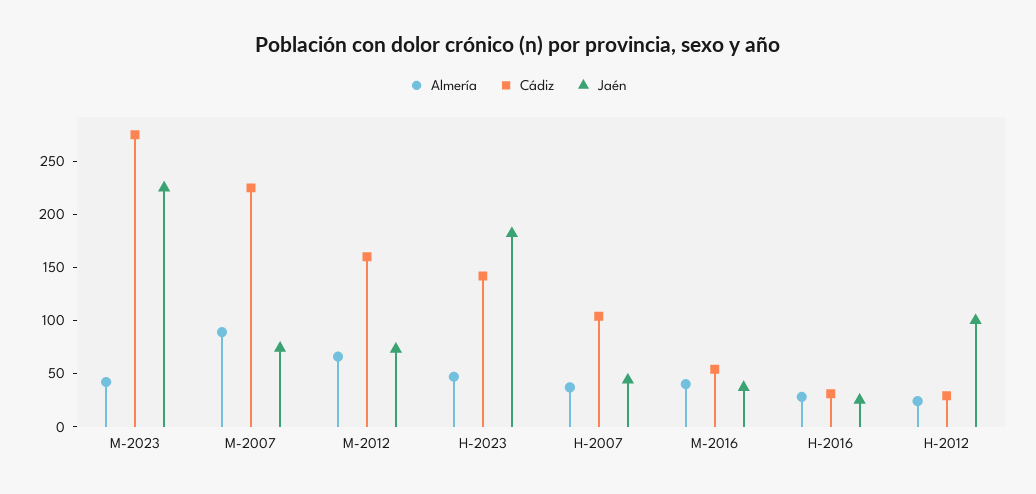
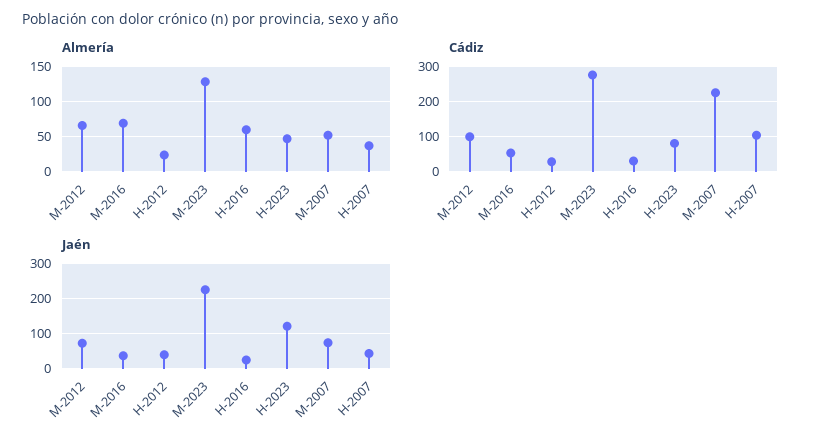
  {
    "Almería": {
-     "M-2023": 40,
+     "M-2023": 130,
-     "M-2007": 90,
+     "M-2007": 50,
      "M-2012": 70,
      "H-2023": 50,
      "H-2007": 40,
-     "M-2016": 40,
+     "M-2016": 70,
-     "H-2016": 30,
+     "H-2016": 60,
      "H-2012": 20
    },
    "Cádiz": {
      "M-2023": 280,
      "M-2007": 230,
-     "M-2012": 160,
+     "M-2012": 100,
-     "H-2023": 140,
+     "H-2023": 80,
      "H-2007": 100,
      "M-2016": 50,
      "H-2016": 30,
      "H-2012": 30
    },
    "Jaén": {
      "M-2023": 230,
      "M-2007": 70,
      "M-2012": 70,
-     "H-2023": 180,
+     "H-2023": 120,
      "H-2007": 40,
      "M-2016": 40,
      "H-2016": 30,
-     "H-2012": 100
+     "H-2012": 40
    }
  }

